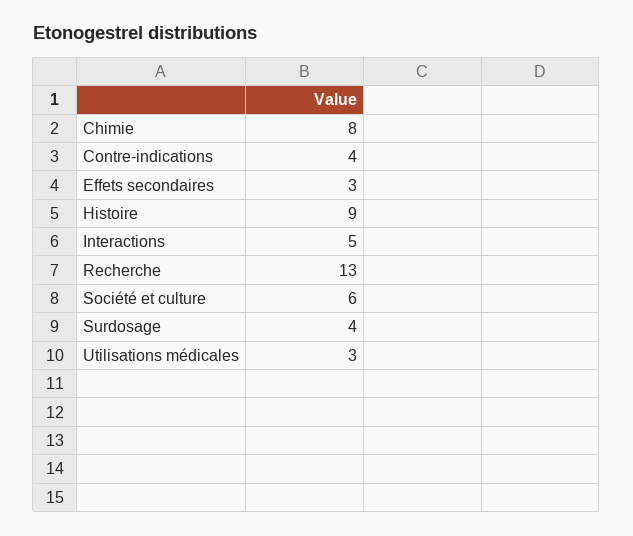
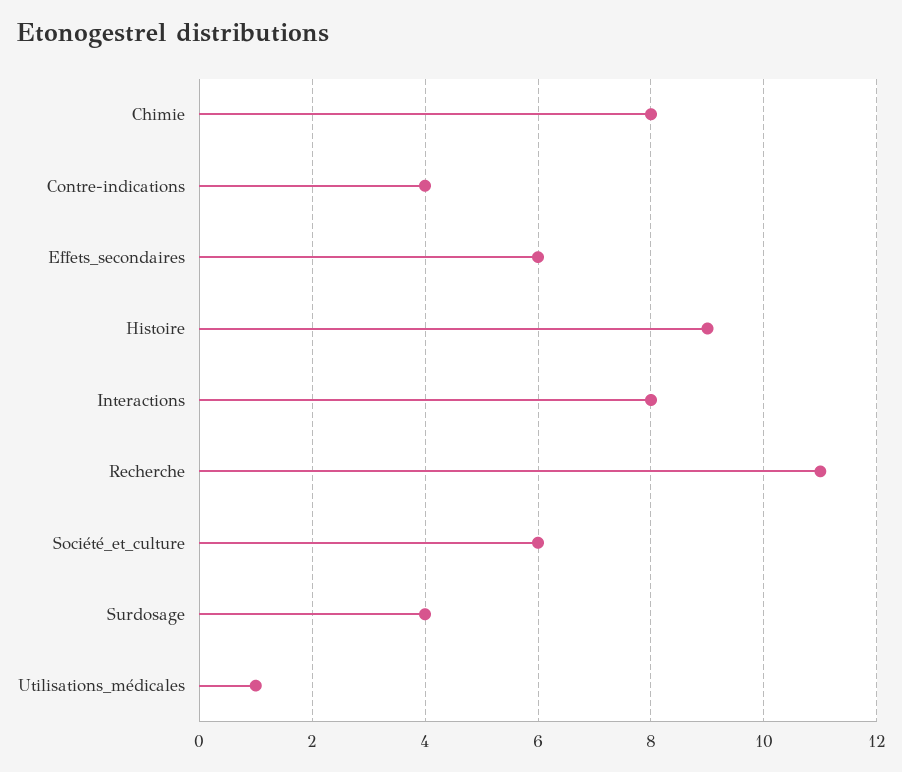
  {
    "Chimie": 8,
    "Contre-indications": 4,
-   "Effets secondaires": 3,
+   "Effets secondaires": 6,
    "Histoire": 9,
-   "Interactions": 5,
+   "Interactions": 8,
-   "Recherche": 13,
+   "Recherche": 11,
    "Société et culture": 6,
    "Surdosage": 4,
-   "Utilisations médicales": 3
+   "Utilisations médicales": 1
  }

